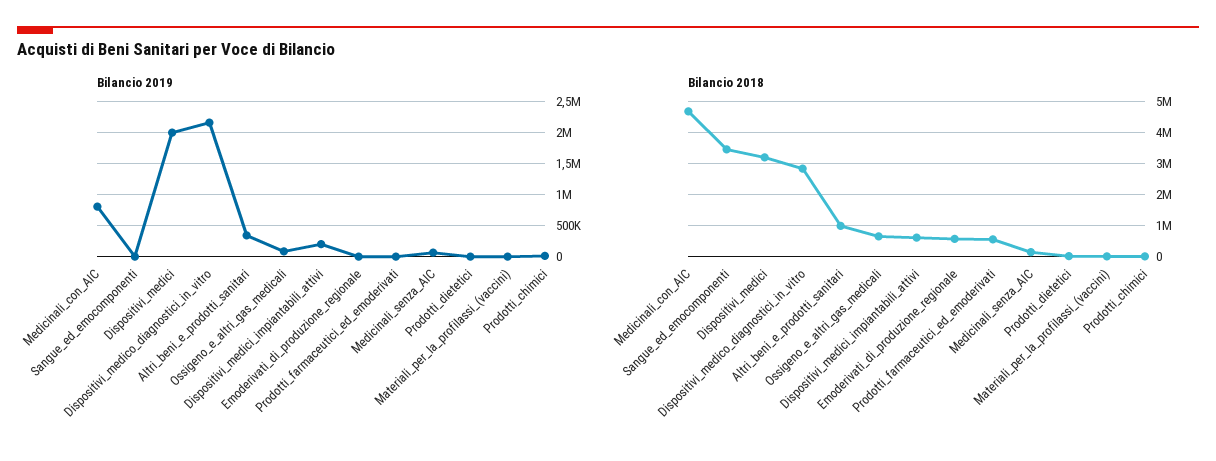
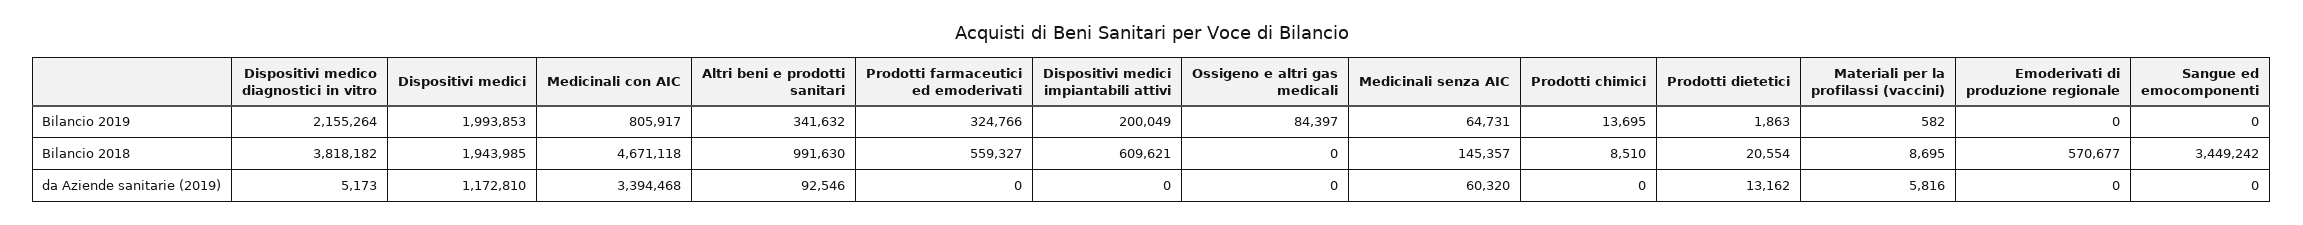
  {
    "Bilancio 2019": {
      "Medicinali_con_AIC": 805917,
      "Sangue_ed_emocomponenti": 0,
      "Dispositivi_medici": 1993853,
      "Dispositivi_medico_diagnostici_in_vitro": 2155264,
      "Altri_beni_e_prodotti_sanitari": 341632,
      "Ossigeno_e_altri_gas_medicali": 84397,
      "Dispositivi_medici_impiantabili_attivi": 200049,
      "Emoderivati_di_produzione_regionale": 0,
-     "Prodotti_farmaceutici_ed_emoderivati": 0,
+     "Prodotti_farmaceutici_ed_emoderivati": 324766,
      "Medicinali_senza_AIC": 64731,
      "Prodotti_dietetici": 1863,
      "Materiali_per_la_profilassi_(vaccini)": 582,
      "Prodotti_chimici": 13695
    },
    "Bilancio 2018": {
      "Medicinali_con_AIC": 4671118,
      "Sangue_ed_emocomponenti": 3449242,
-     "Dispositivi_medici": 3200000,
+     "Dispositivi_medici": 1943985,
-     "Dispositivi_medico_diagnostici_in_vitro": 2800000,
+     "Dispositivi_medico_diagnostici_in_vitro": 3818182,
      "Altri_beni_e_prodotti_sanitari": 991630,
-     "Ossigeno_e_altri_gas_medicali": 600000,
+     "Ossigeno_e_altri_gas_medicali": 0,
      "Dispositivi_medici_impiantabili_attivi": 609621,
      "Emoderivati_di_produzione_regionale": 570677,
      "Prodotti_farmaceutici_ed_emoderivati": 559327,
      "Medicinali_senza_AIC": 145357,
      "Prodotti_dietetici": 20554,
      "Materiali_per_la_profilassi_(vaccini)": 8695,
      "Prodotti_chimici": 8510
-   }
+   },
+   "da Aziende sanitarie (2019)": {
+     "Dispositivi_medico_diagnostici_in_vitro": 5173,
+     "Dispositivi_medici": 1172810,
+     "Medicinali_con_AIC": 3394468,
+     "Altri_beni_e_prodotti_sanitari": 92546,
+     "Prodotti_farmaceutici_ed_emoderivati": 0,
+     "Dispositivi_medici_impiantabili_attivi": 0,
+     "Ossigeno_e_altri_gas_medicali": 0,
+     "Medicinali_senza_AIC": 60320,
+     "Prodotti_chimici": 0,
+     "Prodotti_dietetici": 13162,
+     "Materiali_per_la_profilassi_(vaccini)": 5816,
+     "Emoderivati_di_produzione_regionale": 0,
+     "Sangue_ed_emocomponenti": 0
+   }
  }

